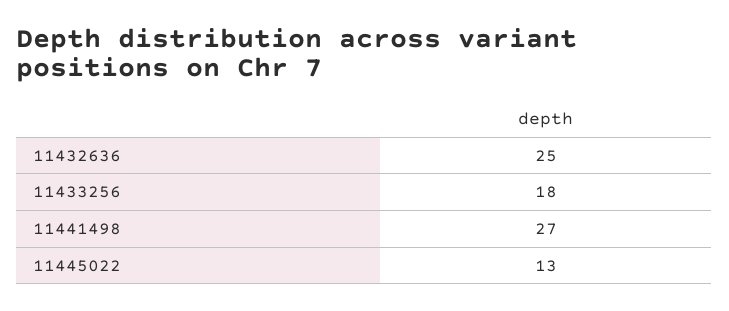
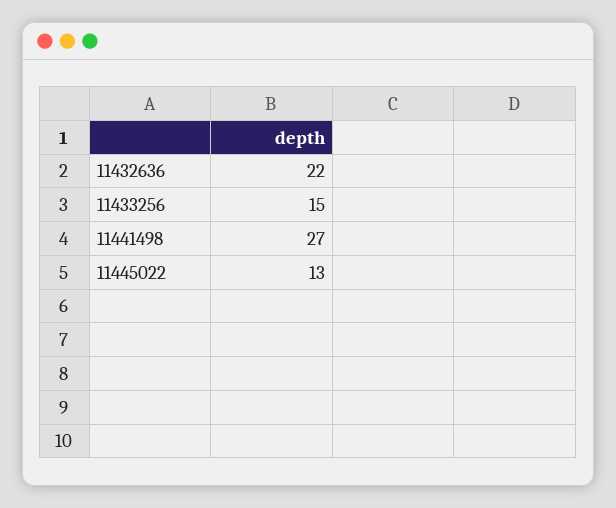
  {
-   "11432636": 25,
+   "11432636": 22,
-   "11433256": 18,
+   "11433256": 15,
    "11441498": 27,
    "11445022": 13
  }

